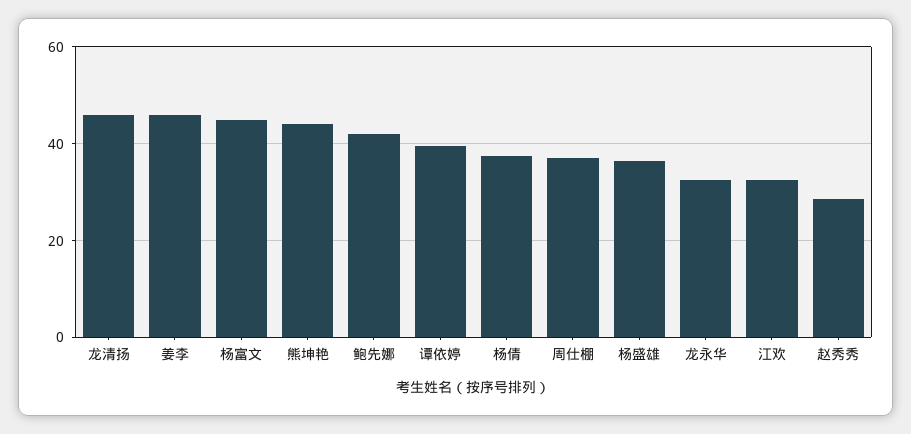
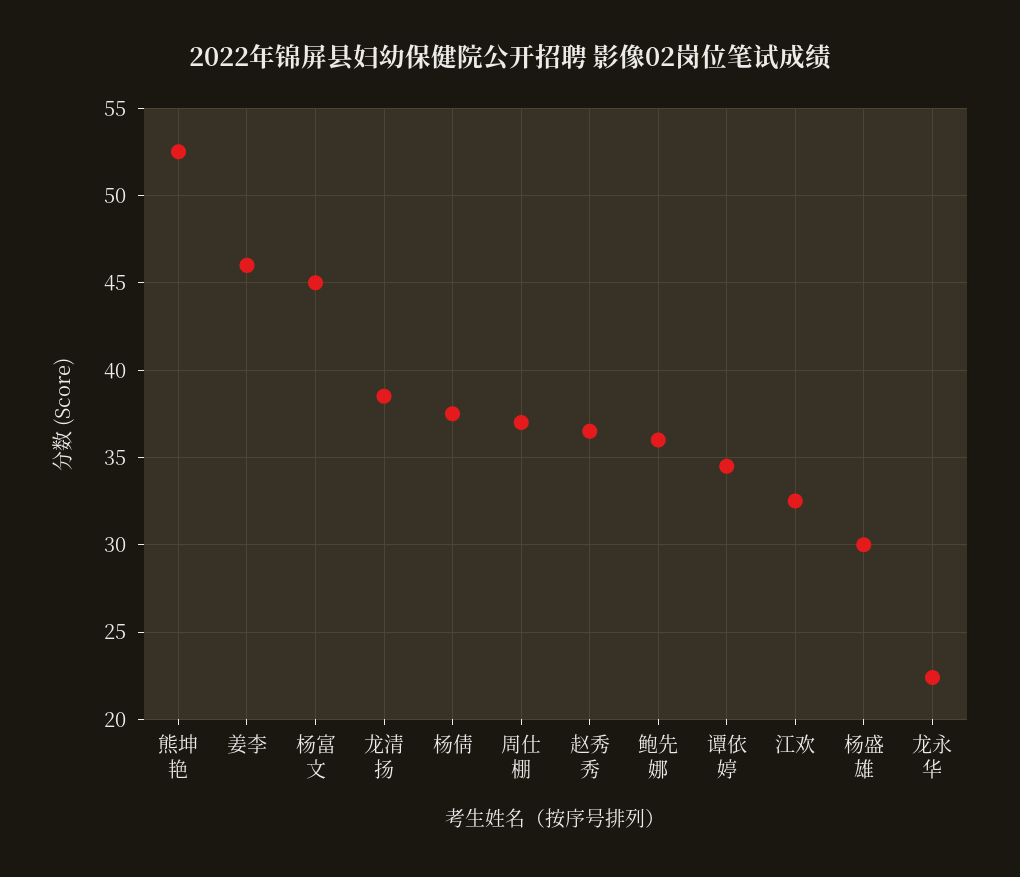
  {
-   "龙清扬": 46,
+   "龙清扬": 38.5,
    "姜李": 46,
    "杨富文": 45,
-   "熊坤艳": 44,
+   "熊坤艳": 52.5,
-   "鲍先娜": 42,
+   "鲍先娜": 36,
-   "谭依婷": 40,
+   "谭依婷": 34.5,
    "杨倩": 37.5,
    "周仕棚": 37,
-   "杨盛雄": 36,
+   "杨盛雄": 30,
-   "龙永华": 32,
+   "龙永华": 22.5,
    "江欢": 32.5,
-   "赵秀秀": 28
+   "赵秀秀": 36.5
  }

